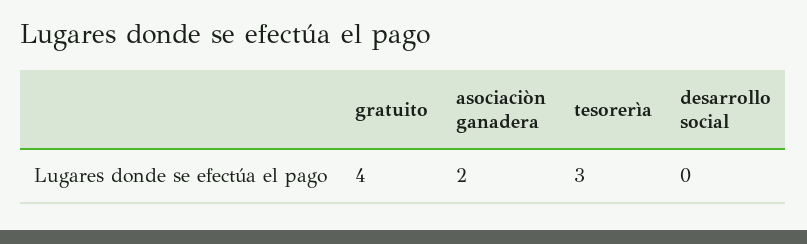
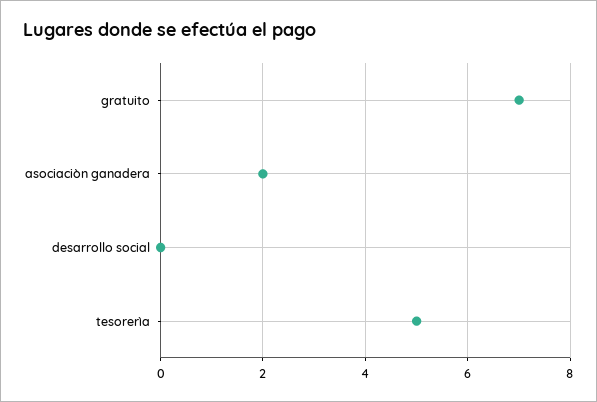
  {
-   "gratuito": 4,
+   "gratuito": 7,
    "asociaciòn ganadera": 2,
-   "tesorerìa": 3,
+   "tesorerìa": 5,
    "desarrollo social": 0
  }

